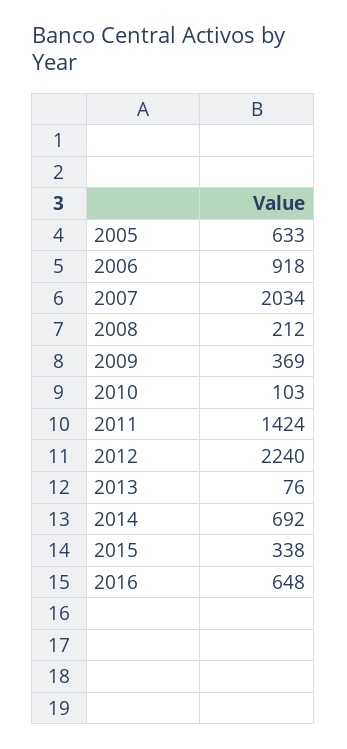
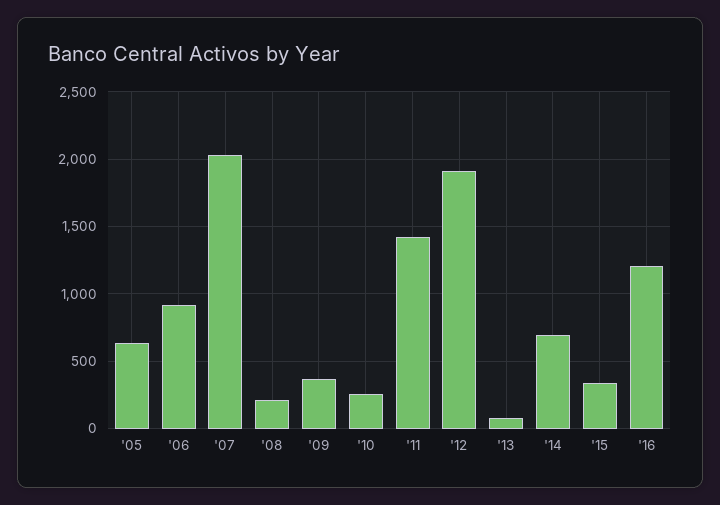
  {
    "2005": 633,
    "2006": 918,
    "2007": 2034,
    "2008": 212,
    "2009": 369,
-   "2010": 103,
+   "2010": 250,
    "2011": 1424,
-   "2012": 2240,
+   "2012": 1900,
    "2013": 76,
    "2014": 692,
    "2015": 338,
-   "2016": 648
+   "2016": 1200
  }

